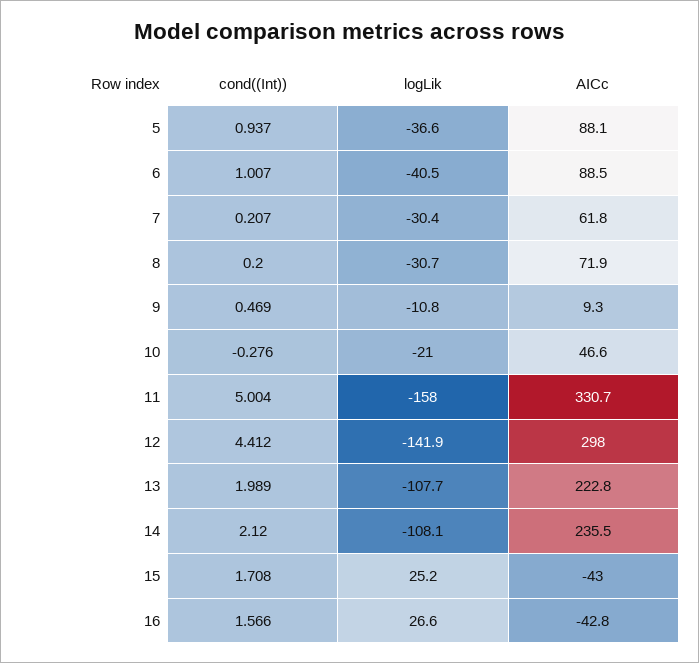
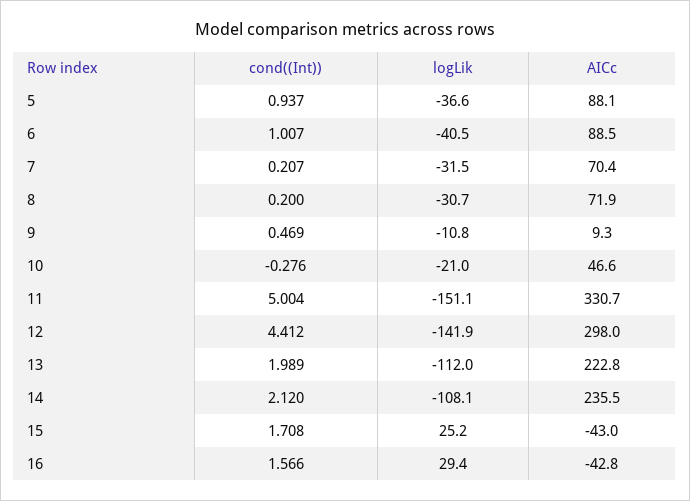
  {
    "cond((Int))": {
      "5": 0.937,
      "6": 1.007,
      "7": 0.207,
      "8": 0.2,
      "9": 0.469,
      "10": -0.276,
      "11": 5.004,
      "12": 4.412,
      "13": 1.989,
      "14": 2.12,
      "15": 1.708,
      "16": 1.566
    },
    "logLik": {
      "5": -36.6,
      "6": -40.5,
-     "7": -30.4,
+     "7": -31.5,
      "8": -30.7,
      "9": -10.8,
      "10": -21,
-     "11": -158,
+     "11": -151.1,
      "12": -141.9,
-     "13": -107.7,
+     "13": -112,
      "14": -108.1,
      "15": 25.2,
-     "16": 26.6
+     "16": 29.4
    },
    "AICc": {
      "5": 88.1,
      "6": 88.5,
-     "7": 61.8,
+     "7": 70.4,
      "8": 71.9,
      "9": 9.3,
      "10": 46.6,
      "11": 330.7,
      "12": 298,
      "13": 222.8,
      "14": 235.5,
      "15": -43,
      "16": -42.8
    }
  }

